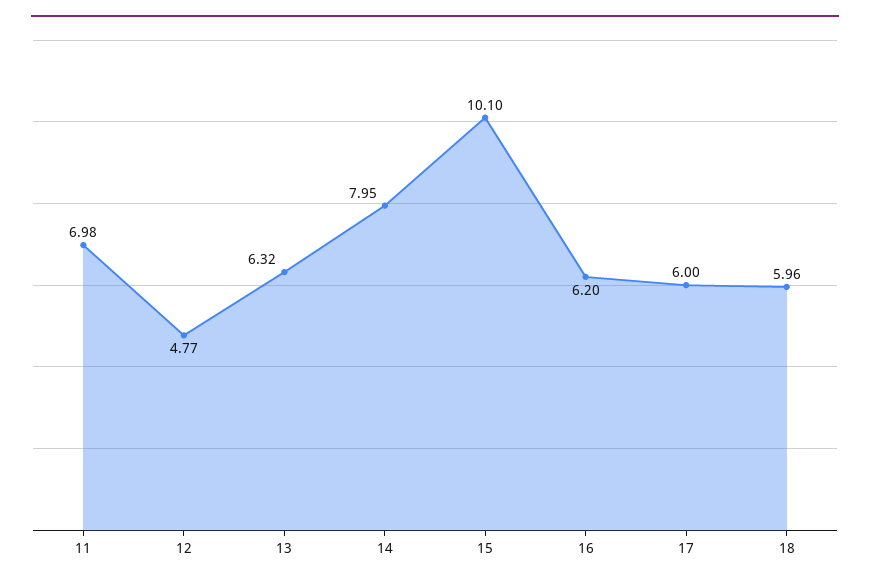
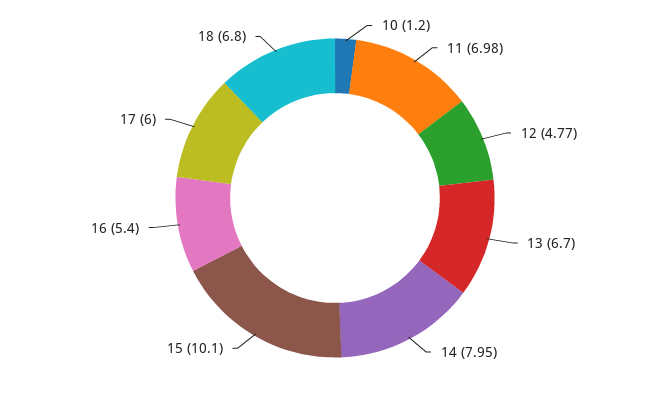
  {
    "11": 6.98,
    "12": 4.77,
-   "13": 6.32,
+   "13": 6.7,
    "14": 7.95,
    "15": 10.1,
-   "16": 6.2,
+   "16": 5.4,
    "17": 6,
-   "18": 5.96
+   "18": 6.8,
+   "10": 1.2
  }

